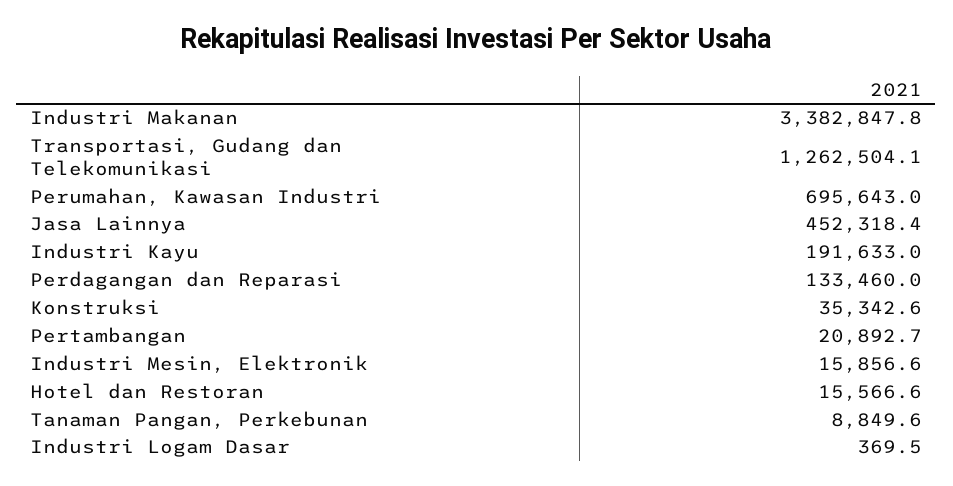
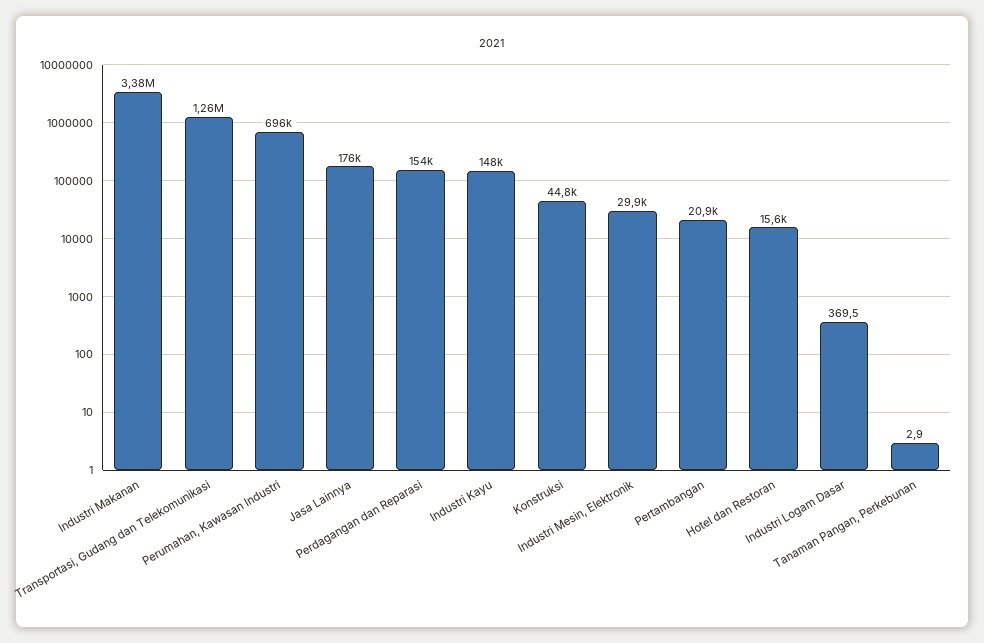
  {
    "Industri Makanan": 3382847.8,
    "Transportasi, Gudang dan Telekomunikasi": 1262504.1,
    "Perumahan, Kawasan Industri": 695643,
-   "Jasa Lainnya": 452318.4,
+   "Jasa Lainnya": 176000,
-   "Industri Kayu": 191633,
+   "Industri Kayu": 148000,
-   "Perdagangan dan Reparasi": 133460,
+   "Perdagangan dan Reparasi": 154000,
-   "Konstruksi": 35342.6,
+   "Konstruksi": 44800,
    "Pertambangan": 20892.7,
-   "Industri Mesin, Elektronik": 15856.6,
+   "Industri Mesin, Elektronik": 29900,
    "Hotel dan Restoran": 15566.6,
-   "Tanaman Pangan, Perkebunan": 8849.6,
+   "Tanaman Pangan, Perkebunan": 2.9,
    "Industri Logam Dasar": 369.5
  }

